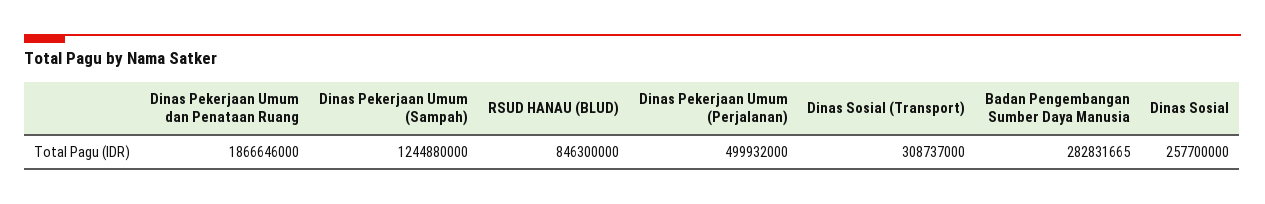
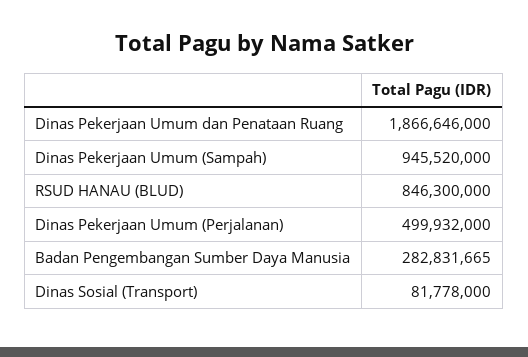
  {
    "Dinas Pekerjaan Umum dan Penataan Ruang": 1866646000,
-   "Dinas Pekerjaan Umum (Sampah)": 1244880000,
+   "Dinas Pekerjaan Umum (Sampah)": 945520000,
    "RSUD HANAU (BLUD)": 846300000,
    "Dinas Pekerjaan Umum (Perjalanan)": 499932000,
-   "Dinas Sosial (Transport)": 308737000,
+   "Dinas Sosial (Transport)": 81778000,
-   "Badan Pengembangan Sumber Daya Manusia": 282831665,
+   "Badan Pengembangan Sumber Daya Manusia": 282831665
-   "Dinas Sosial": 257700000
  }

